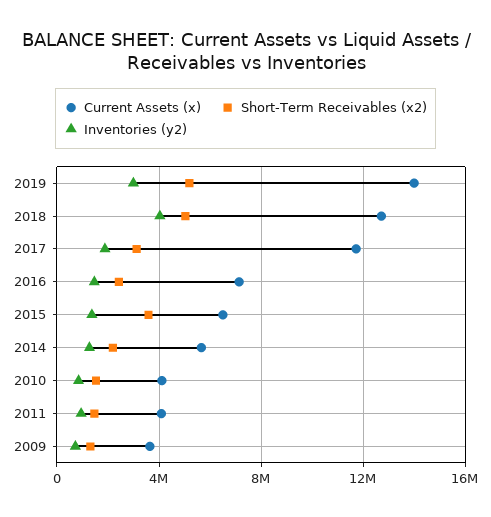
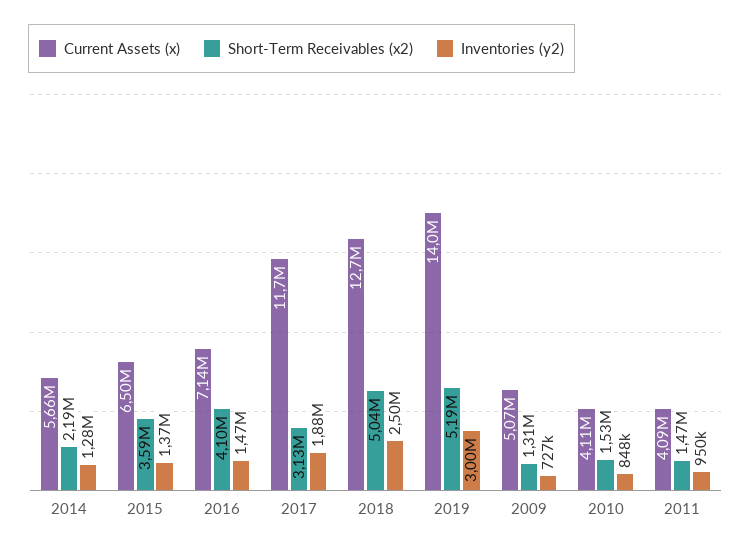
  {
    "Current Assets (x)": {
      "2019": 14000000,
      "2018": 12700000,
      "2017": 11700000,
      "2016": 7140000,
      "2015": 6500000,
      "2014": 5660000,
      "2010": 4110000,
      "2011": 4090000,
-     "2009": 3500000
+     "2009": 5070000
    },
    "Short-Term Receivables (x2)": {
      "2019": 5190000,
      "2018": 5040000,
      "2017": 3130000,
-     "2016": 2500000,
+     "2016": 4100000,
      "2015": 3590000,
      "2014": 2190000,
      "2010": 1530000,
      "2011": 1470000,
      "2009": 1310000
    },
    "Inventories (y2)": {
      "2019": 3000000,
-     "2018": 4000000,
+     "2018": 2500000,
      "2017": 1880000,
      "2016": 1470000,
      "2015": 1370000,
      "2014": 1280000,
      "2010": 848000,
      "2011": 950000,
      "2009": 727000
    }
  }

